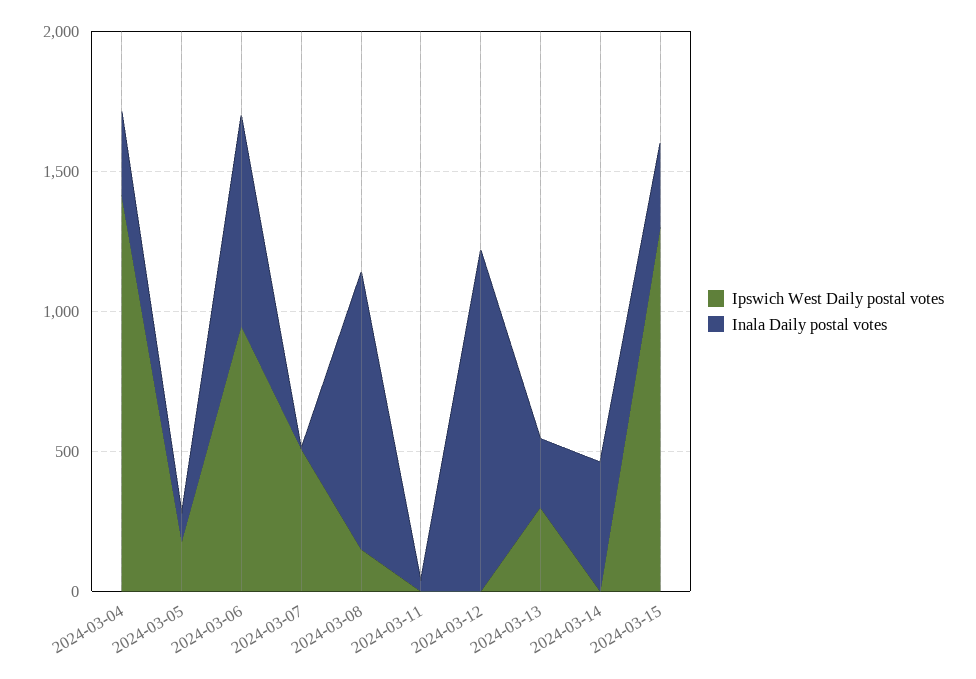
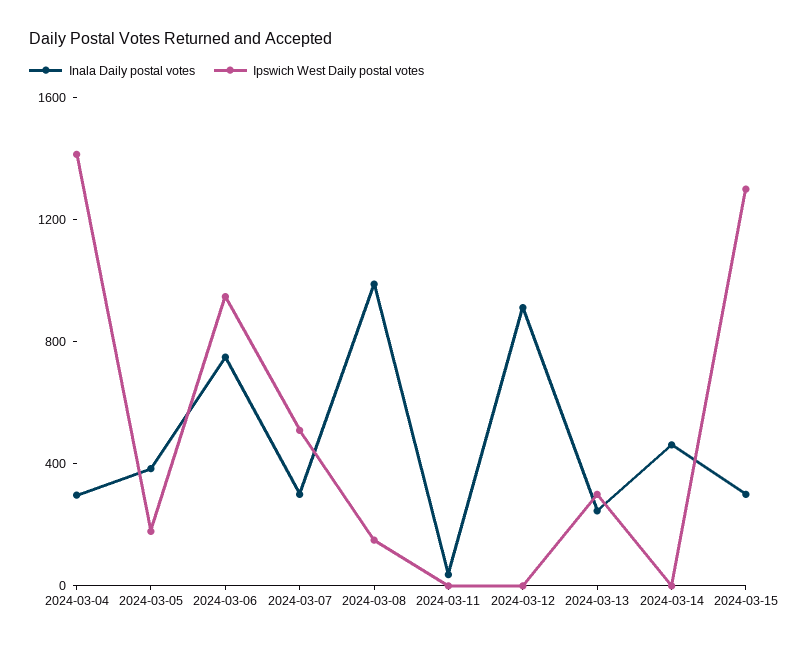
  {
    "Ipswich West Daily postal votes": {
      "2024-03-04": 1400,
      "2024-03-05": 200,
      "2024-03-06": 900,
      "2024-03-07": 500,
      "2024-03-08": 200,
      "2024-03-11": 0,
      "2024-03-12": 0,
      "2024-03-13": 300,
      "2024-03-14": 0,
      "2024-03-15": 1300
    },
    "Inala Daily postal votes": {
      "2024-03-04": 300,
-     "2024-03-05": 100,
+     "2024-03-05": 400,
      "2024-03-06": 800,
-     "2024-03-07": 0,
+     "2024-03-07": 300,
      "2024-03-08": 1000,
      "2024-03-11": 0,
-     "2024-03-12": 1200,
+     "2024-03-12": 900,
      "2024-03-13": 200,
      "2024-03-14": 500,
      "2024-03-15": 300
    }
  }

